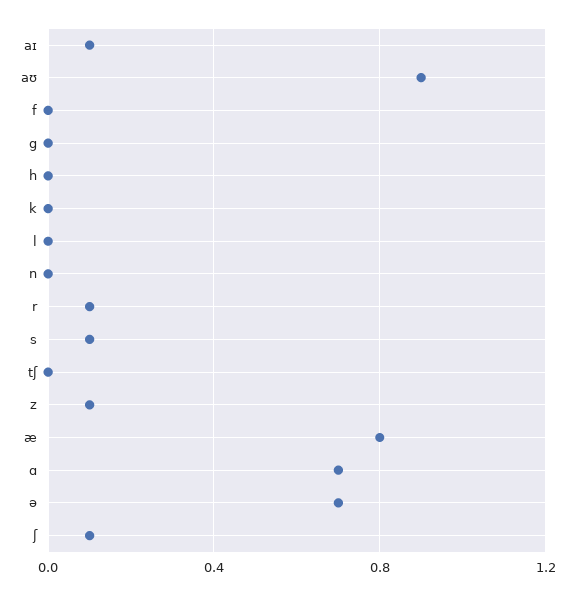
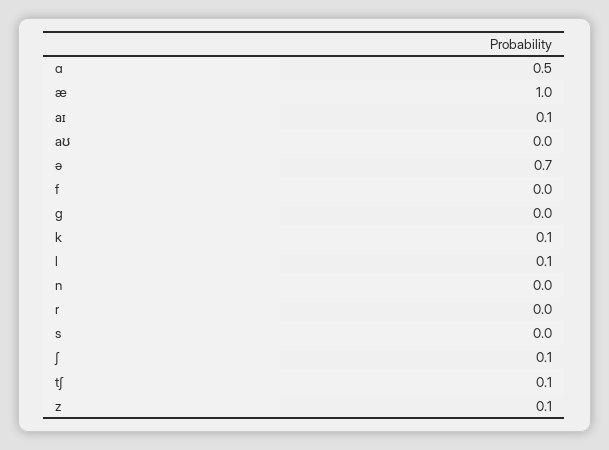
  {
    "aɪ": 0.1,
-   "aʊ": 0.9,
+   "aʊ": 0,
    "f": 0,
    "g": 0,
-   "h": 0,
-   "k": 0,
+   "k": 0.1,
-   "l": 0,
+   "l": 0.1,
    "n": 0,
-   "r": 0.1,
+   "r": 0,
-   "s": 0.1,
+   "s": 0,
-   "tʃ": 0,
+   "tʃ": 0.1,
    "z": 0.1,
-   "æ": 0.8,
+   "æ": 1,
-   "ɑ": 0.7,
+   "ɑ": 0.5,
    "ə": 0.7,
    "ʃ": 0.1
  }

